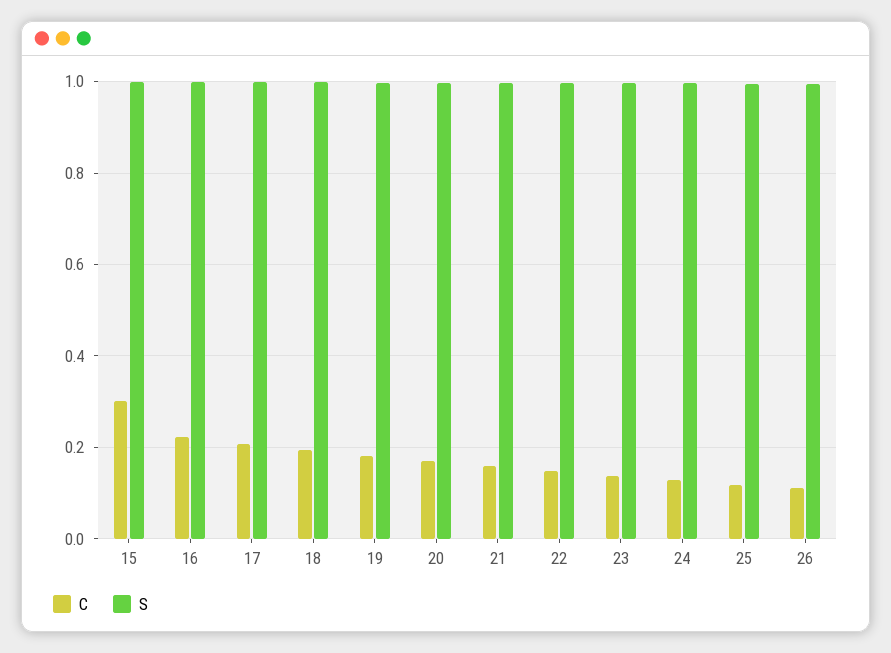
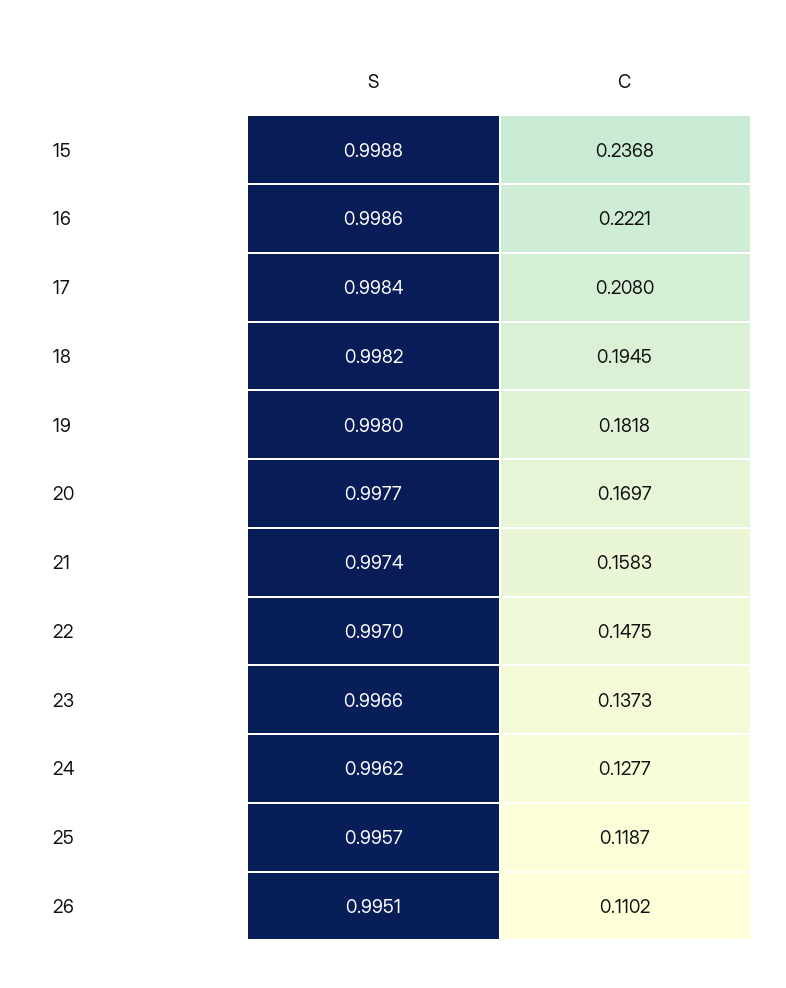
  {
    "C": {
-     "15": 0.3,
+     "15": 0.2368,
      "16": 0.2221,
      "17": 0.208,
      "18": 0.1945,
      "19": 0.1818,
      "20": 0.1697,
      "21": 0.1583,
      "22": 0.1475,
      "23": 0.1373,
      "24": 0.1277,
      "25": 0.1187,
      "26": 0.1102
    },
    "S": {
      "15": 0.9988,
      "16": 0.9986,
      "17": 0.9984,
      "18": 0.9982,
      "19": 0.998,
      "20": 0.9977,
      "21": 0.9974,
      "22": 0.997,
      "23": 0.9966,
      "24": 0.9962,
      "25": 0.9957,
      "26": 0.9951
    }
  }

